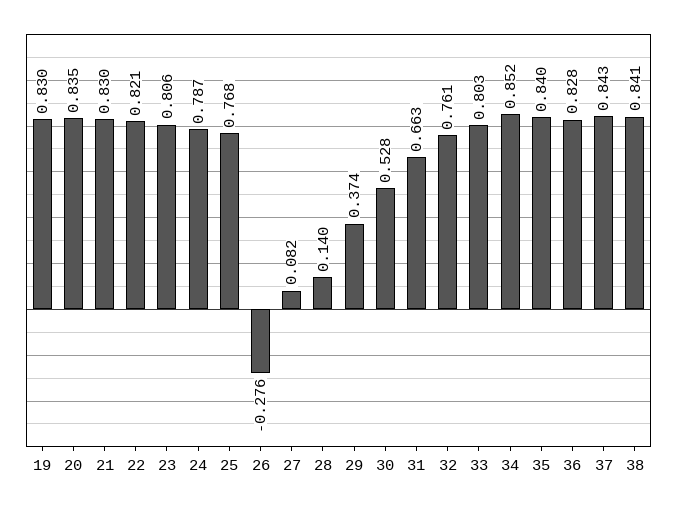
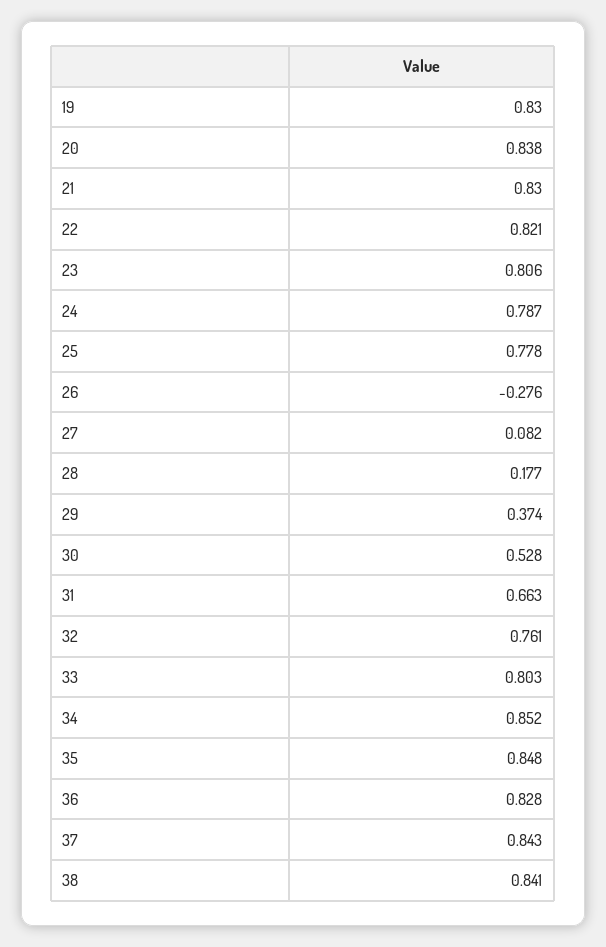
  {
    "19": 0.83,
-   "20": 0.835,
+   "20": 0.838,
    "21": 0.83,
    "22": 0.821,
    "23": 0.806,
    "24": 0.787,
-   "25": 0.768,
+   "25": 0.778,
    "26": -0.276,
    "27": 0.082,
-   "28": 0.14,
+   "28": 0.177,
    "29": 0.374,
    "30": 0.528,
    "31": 0.663,
    "32": 0.761,
    "33": 0.803,
    "34": 0.852,
-   "35": 0.84,
+   "35": 0.848,
    "36": 0.828,
    "37": 0.843,
    "38": 0.841
  }

